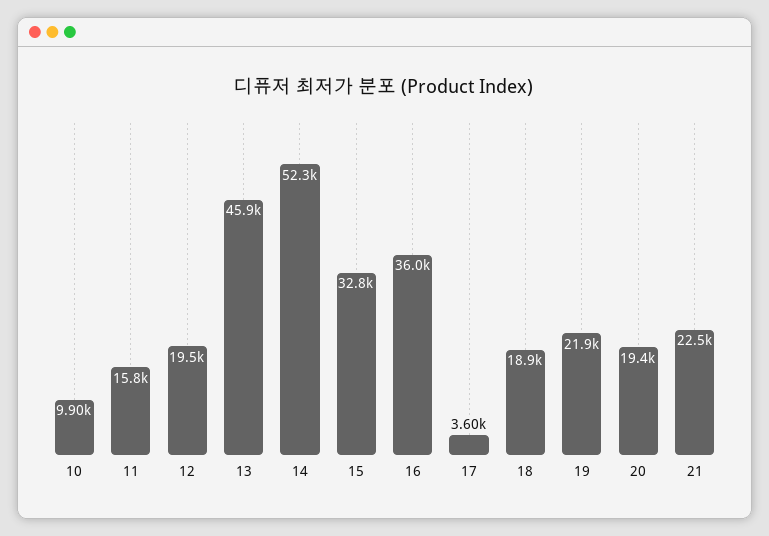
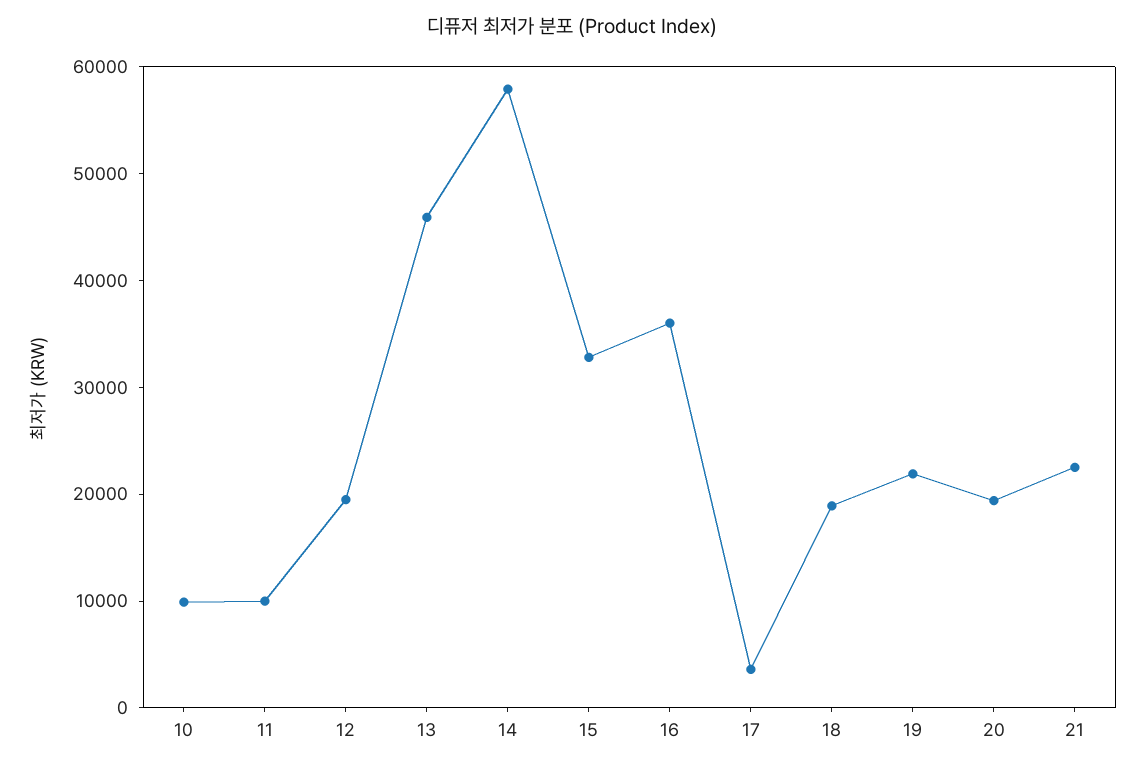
  {
    "10": 9900,
-   "11": 15800,
+   "11": 10000,
    "12": 19500,
    "13": 45900,
-   "14": 52300,
+   "14": 58000,
    "15": 32800,
    "16": 36000,
    "17": 3600,
    "18": 18900,
    "19": 21900,
    "20": 19400,
    "21": 22500
  }

